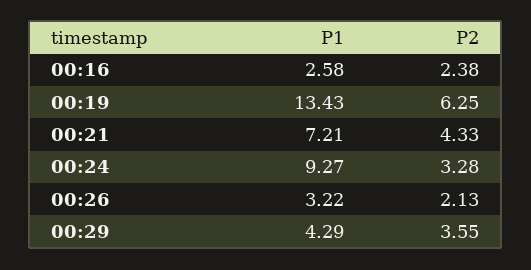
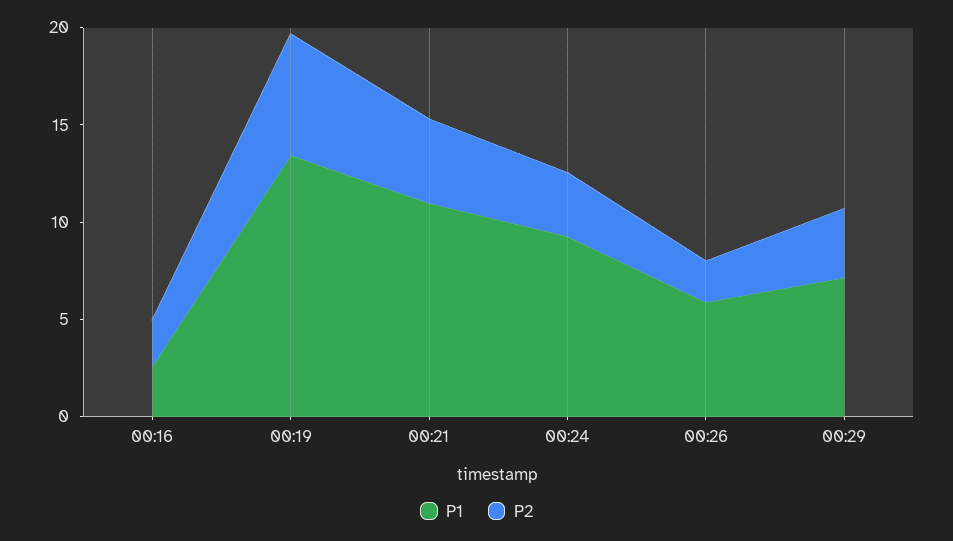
  {
    "P1": {
      "00:16": 2.58,
      "00:19": 13.43,
-     "00:21": 7.21,
+     "00:21": 11,
      "00:24": 9.27,
-     "00:26": 3.22,
+     "00:26": 6,
-     "00:29": 4.29
+     "00:29": 7
    },
    "P2": {
      "00:16": 2.38,
      "00:19": 6.25,
      "00:21": 4.33,
      "00:24": 3.28,
      "00:26": 2.13,
      "00:29": 3.55
    }
  }

